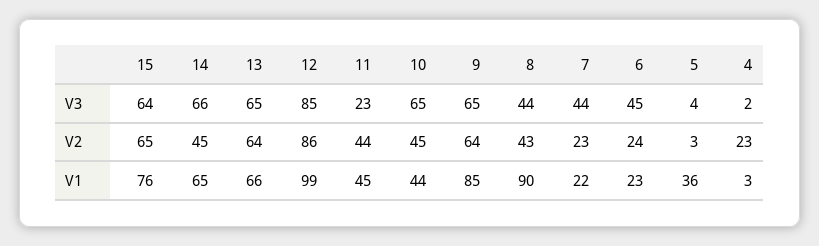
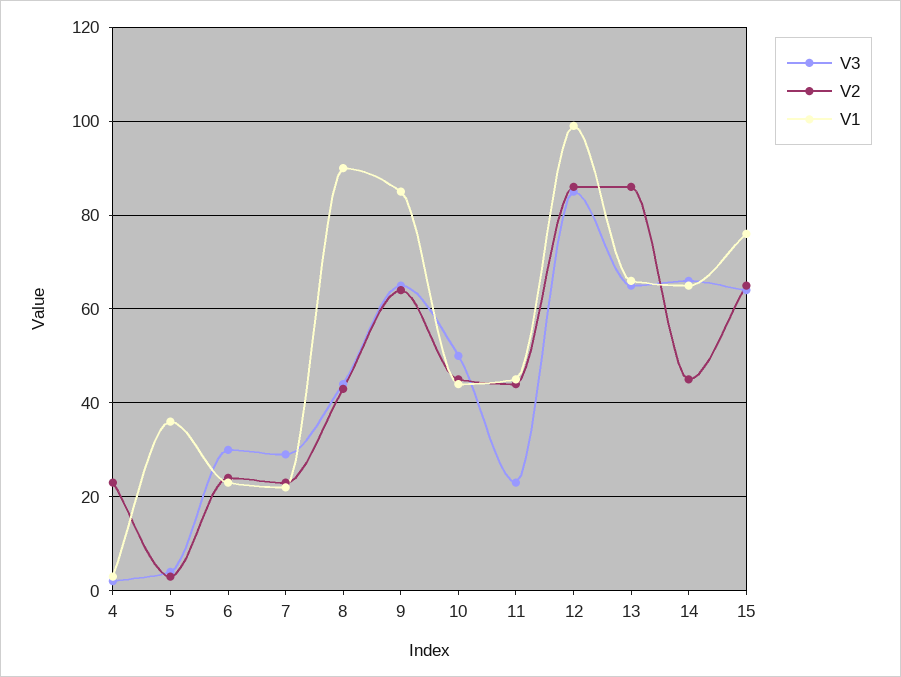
  {
    "V3": {
      "15": 64,
      "14": 66,
      "13": 65,
      "12": 85,
      "11": 23,
-     "10": 65,
+     "10": 50,
      "9": 65,
      "8": 44,
-     "7": 44,
+     "7": 30,
-     "6": 45,
+     "6": 30,
      "5": 4,
      "4": 2
    },
    "V2": {
      "15": 65,
      "14": 45,
-     "13": 64,
+     "13": 85,
      "12": 86,
      "11": 44,
      "10": 45,
      "9": 64,
      "8": 43,
      "7": 23,
      "6": 24,
      "5": 3,
      "4": 23
    },
    "V1": {
      "15": 76,
      "14": 65,
      "13": 66,
      "12": 99,
      "11": 45,
      "10": 44,
      "9": 85,
      "8": 90,
      "7": 22,
      "6": 23,
      "5": 36,
      "4": 3
    }
  }

